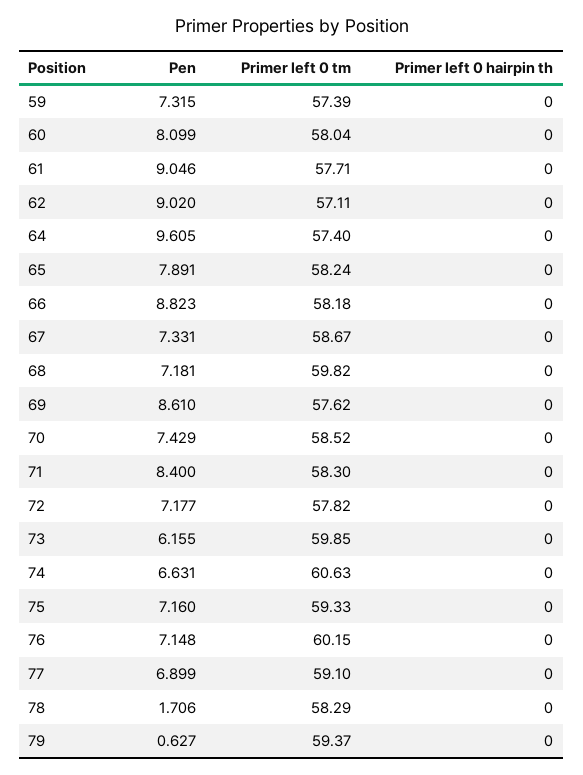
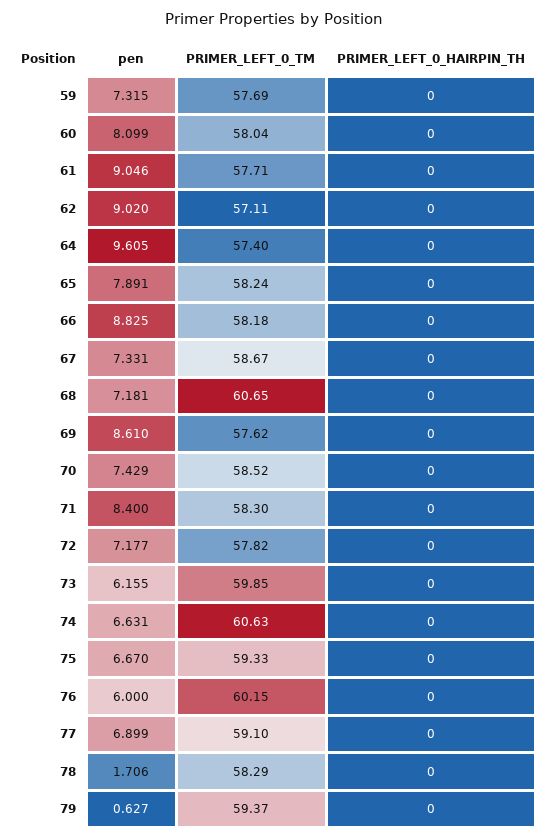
  {
    "Pen": {
      "59": 7.315,
      "60": 8.099,
      "61": 9.046,
      "62": 9.02,
      "64": 9.605,
      "65": 7.891,
-     "66": 8.823,
+     "66": 8.825,
      "67": 7.331,
      "68": 7.181,
      "69": 8.61,
      "70": 7.429,
      "71": 8.4,
      "72": 7.177,
      "73": 6.155,
      "74": 6.631,
-     "75": 7.16,
+     "75": 6.67,
-     "76": 7.148,
+     "76": 6,
      "77": 6.899,
      "78": 1.706,
      "79": 0.627
    },
    "Primer left 0 tm": {
-     "59": 57.39,
+     "59": 57.69,
      "60": 58.04,
      "61": 57.71,
      "62": 57.11,
      "64": 57.4,
      "65": 58.24,
      "66": 58.18,
      "67": 58.67,
-     "68": 59.82,
+     "68": 60.65,
      "69": 57.62,
      "70": 58.52,
      "71": 58.3,
      "72": 57.82,
      "73": 59.85,
      "74": 60.63,
      "75": 59.33,
      "76": 60.15,
      "77": 59.1,
      "78": 58.29,
      "79": 59.37
    },
    "Primer left 0 hairpin th": {
      "59": 0,
      "60": 0,
      "61": 0,
      "62": 0,
      "64": 0,
      "65": 0,
      "66": 0,
      "67": 0,
      "68": 0,
      "69": 0,
      "70": 0,
      "71": 0,
      "72": 0,
      "73": 0,
      "74": 0,
      "75": 0,
      "76": 0,
      "77": 0,
      "78": 0,
      "79": 0
    }
  }

